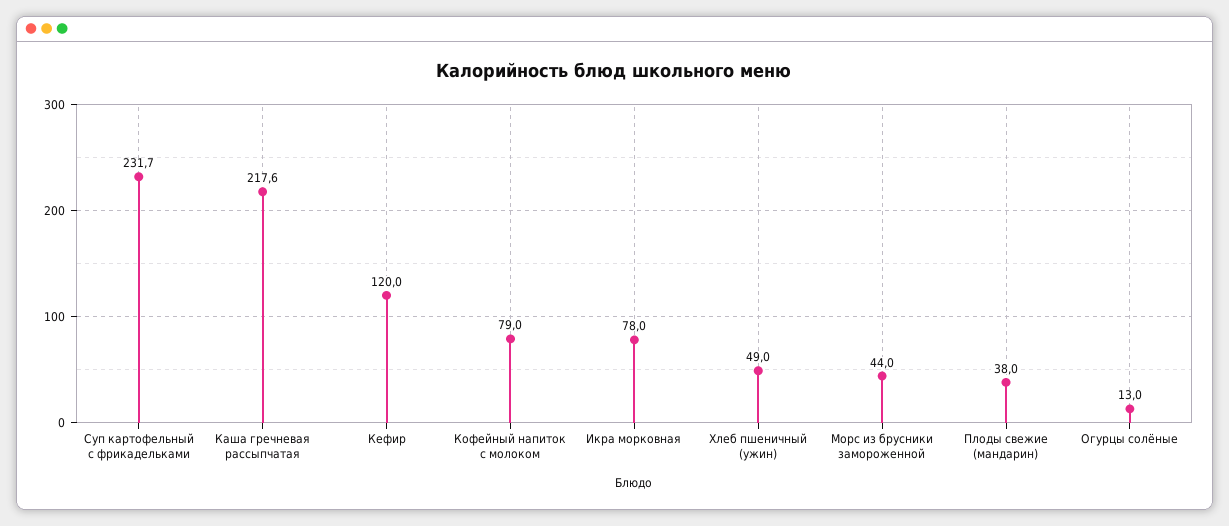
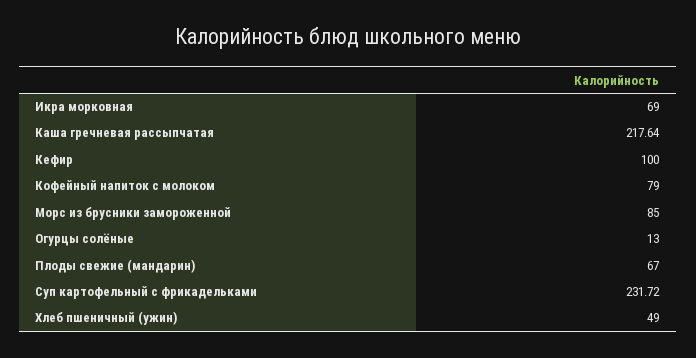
  {
    "Суп картофельный с фрикадельками": 231.72,
    "Каша гречневая рассыпчатая": 217.64,
-   "Кефир": 120,
+   "Кефир": 100,
    "Кофейный напиток с молоком": 79,
-   "Икра морковная": 78,
+   "Икра морковная": 69,
    "Хлеб пшеничный (ужин)": 49,
-   "Морс из брусники замороженной": 44,
+   "Морс из брусники замороженной": 85,
-   "Плоды свежие (мандарин)": 38,
+   "Плоды свежие (мандарин)": 67,
    "Огурцы солёные": 13
  }

